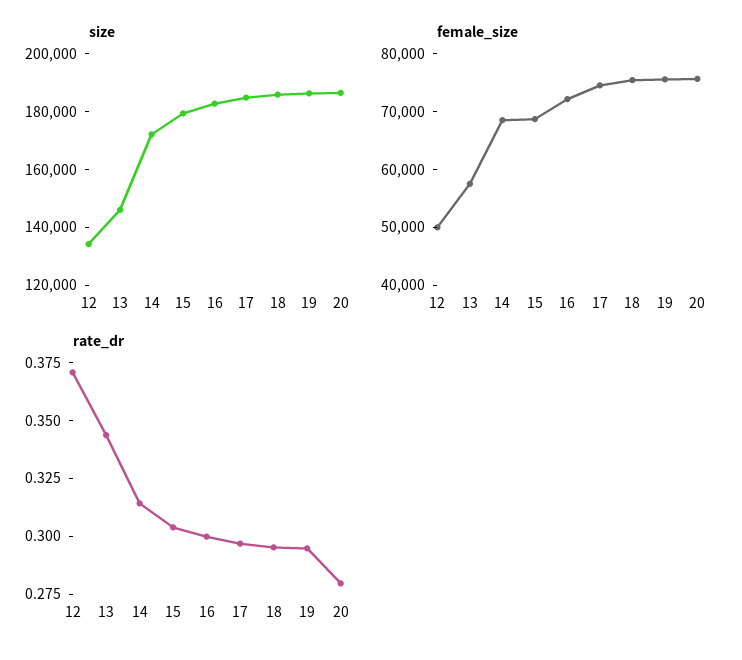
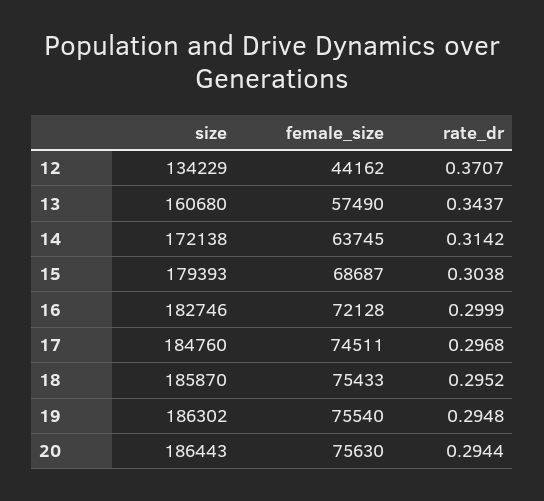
  {
    "size": {
      "12": 134229,
-     "13": 145000,
+     "13": 160680,
      "14": 172138,
      "15": 179393,
      "16": 182746,
      "17": 184760,
      "18": 185870,
      "19": 186302,
      "20": 186443
    },
    "female_size": {
-     "12": 50000,
+     "12": 44162,
      "13": 57490,
-     "14": 68000,
+     "14": 63745,
      "15": 68687,
      "16": 72128,
      "17": 74511,
      "18": 75433,
      "19": 75540,
      "20": 75630
    },
    "rate_dr": {
      "12": 0.3707,
      "13": 0.3437,
      "14": 0.3142,
      "15": 0.3038,
      "16": 0.2999,
      "17": 0.2968,
      "18": 0.2952,
      "19": 0.2948,
-     "20": 0.28
+     "20": 0.2944
    }
  }

